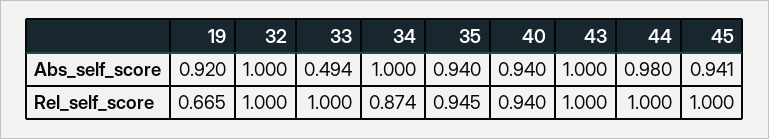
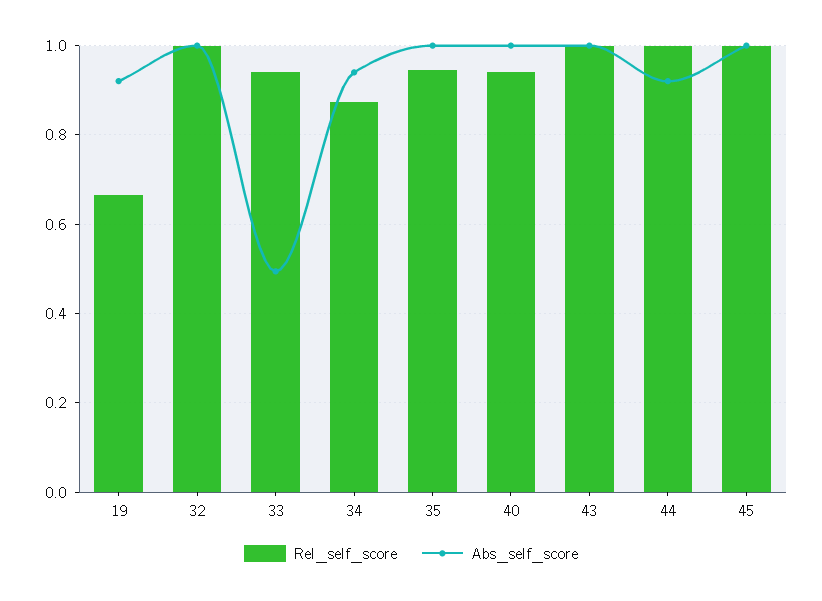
  {
    "Abs_self_score": {
      "19": 0.92,
      "32": 1,
      "33": 0.494,
-     "34": 1,
+     "34": 0.94,
-     "35": 0.94,
+     "35": 1,
-     "40": 0.94,
+     "40": 1,
      "43": 1,
-     "44": 0.98,
+     "44": 0.92,
-     "45": 0.941
+     "45": 1
    },
    "Rel_self_score": {
      "19": 0.665,
      "32": 1,
-     "33": 1,
+     "33": 0.94,
      "34": 0.874,
      "35": 0.945,
      "40": 0.94,
      "43": 1,
      "44": 1,
      "45": 1
    }
  }

